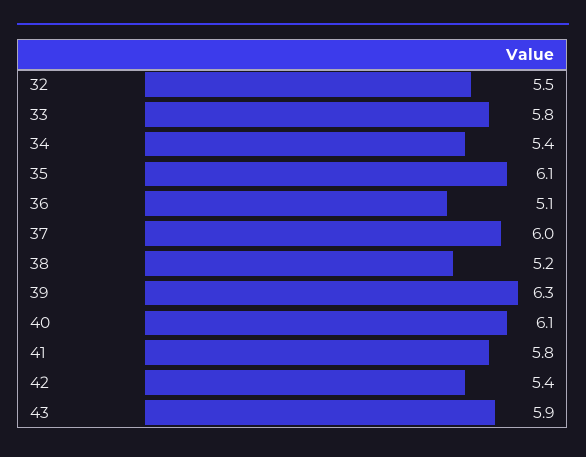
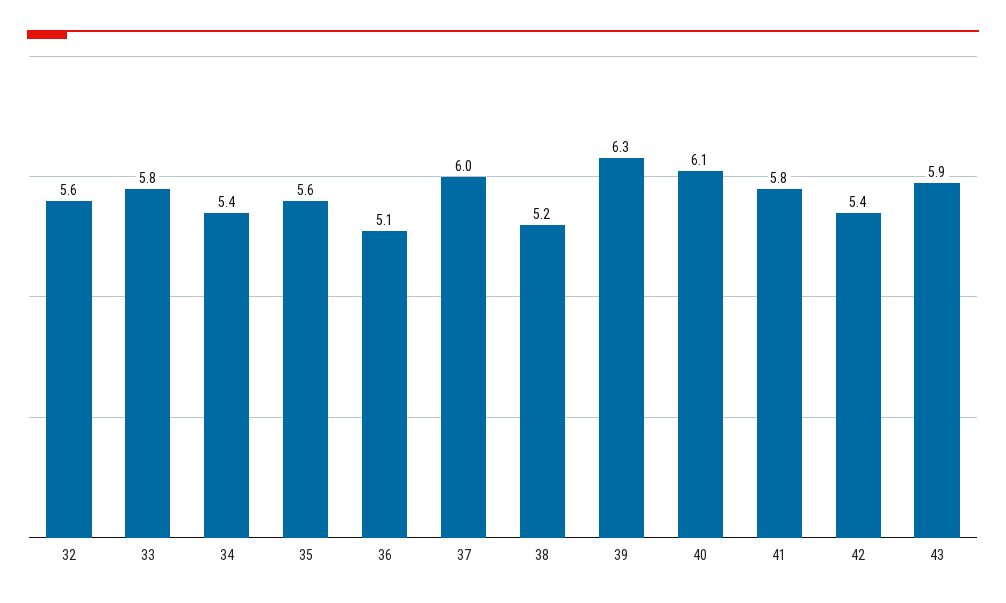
  {
-   "32": 5.5,
+   "32": 5.6,
    "33": 5.8,
    "34": 5.4,
-   "35": 6.1,
+   "35": 5.6,
    "36": 5.1,
    "37": 6,
    "38": 5.2,
    "39": 6.3,
    "40": 6.1,
    "41": 5.8,
    "42": 5.4,
    "43": 5.9
  }

